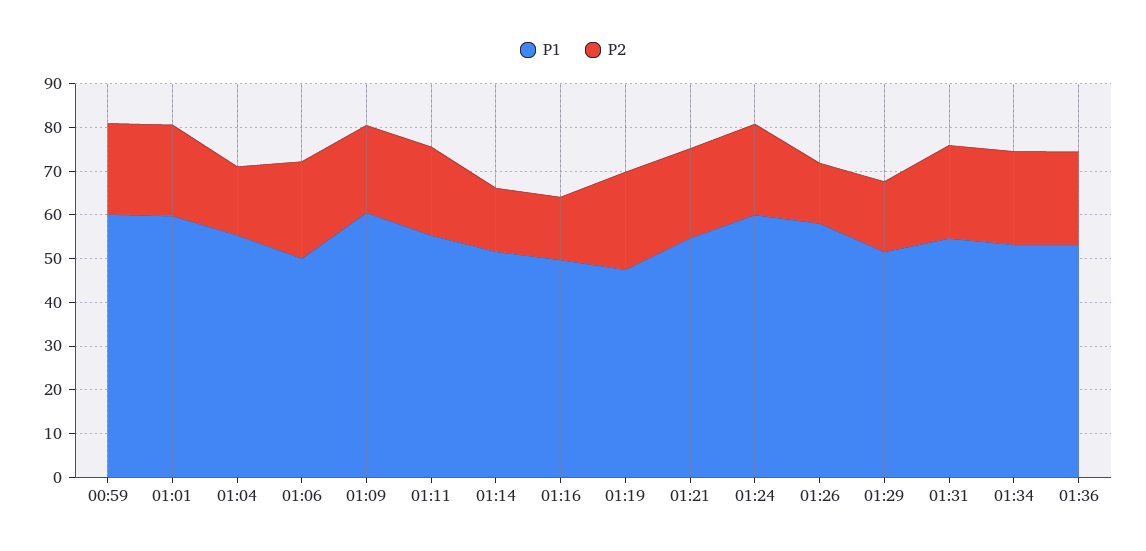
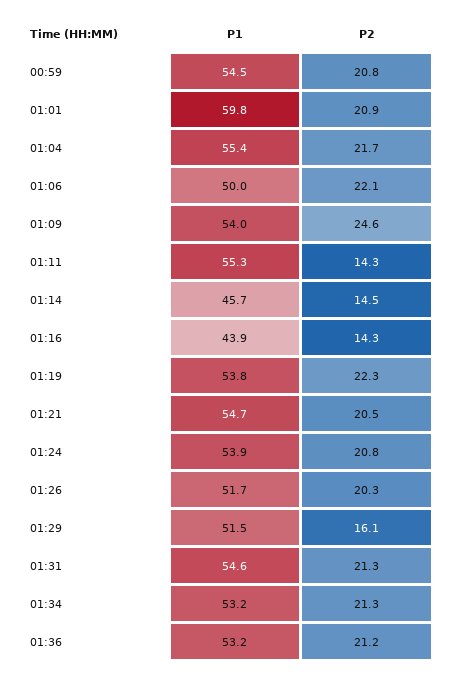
  {
    "P1": {
-     "00:59": 60,
+     "00:59": 54.5,
      "01:01": 59.8,
      "01:04": 55.4,
      "01:06": 50,
-     "01:09": 60,
+     "01:09": 54,
      "01:11": 55.3,
-     "01:14": 52,
+     "01:14": 45.7,
-     "01:16": 50,
+     "01:16": 43.9,
-     "01:19": 48,
+     "01:19": 53.8,
      "01:21": 54.7,
-     "01:24": 60,
+     "01:24": 53.9,
-     "01:26": 58,
+     "01:26": 51.7,
      "01:29": 51.5,
      "01:31": 54.6,
      "01:34": 53.2,
      "01:36": 53.2
    },
    "P2": {
      "00:59": 20.8,
      "01:01": 20.9,
-     "01:04": 16,
+     "01:04": 21.7,
      "01:06": 22.1,
-     "01:09": 20,
+     "01:09": 24.6,
-     "01:11": 20,
+     "01:11": 14.3,
      "01:14": 14.5,
      "01:16": 14.3,
      "01:19": 22.3,
      "01:21": 20.5,
      "01:24": 20.8,
-     "01:26": 14,
+     "01:26": 20.3,
      "01:29": 16.1,
      "01:31": 21.3,
      "01:34": 21.3,
      "01:36": 21.2
    }
  }

